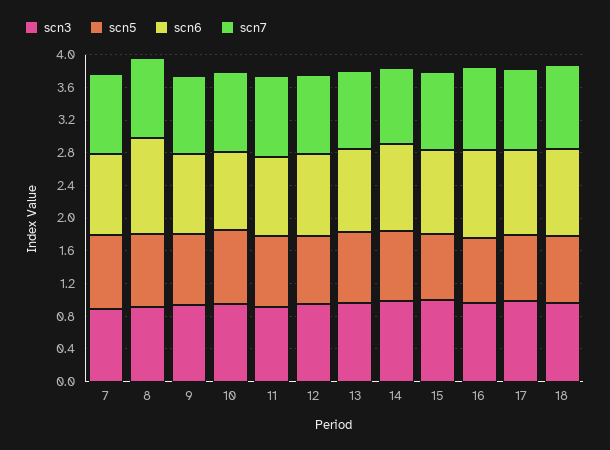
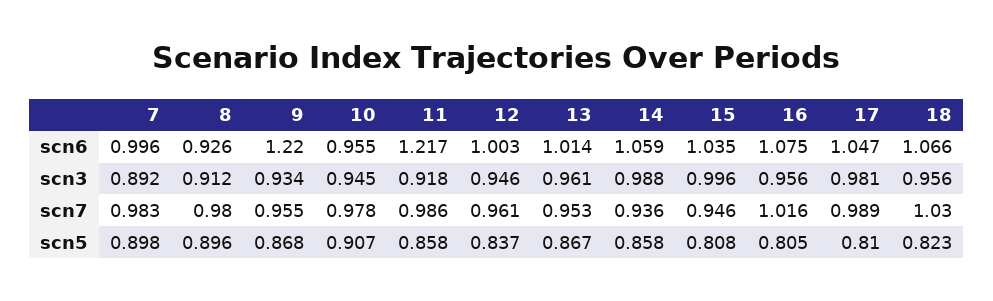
  {
    "scn3": {
      "7": 0.892,
      "8": 0.912,
      "9": 0.934,
      "10": 0.945,
      "11": 0.918,
      "12": 0.946,
      "13": 0.961,
      "14": 0.988,
      "15": 0.996,
      "16": 0.956,
      "17": 0.981,
      "18": 0.956
    },
    "scn5": {
      "7": 0.898,
      "8": 0.896,
      "9": 0.868,
      "10": 0.907,
      "11": 0.858,
      "12": 0.837,
      "13": 0.867,
      "14": 0.858,
      "15": 0.808,
      "16": 0.805,
      "17": 0.81,
      "18": 0.823
    },
    "scn6": {
      "7": 0.996,
-     "8": 1.2,
+     "8": 0.926,
-     "9": 1,
+     "9": 1.22,
      "10": 0.955,
-     "11": 1,
+     "11": 1.217,
      "12": 1.003,
      "13": 1.014,
      "14": 1.059,
      "15": 1.035,
      "16": 1.075,
      "17": 1.047,
      "18": 1.066
    },
    "scn7": {
      "7": 0.983,
      "8": 0.98,
      "9": 0.955,
      "10": 0.978,
      "11": 0.986,
      "12": 0.961,
      "13": 0.953,
      "14": 0.936,
      "15": 0.946,
      "16": 1.016,
      "17": 0.989,
      "18": 1.03
    }
  }

